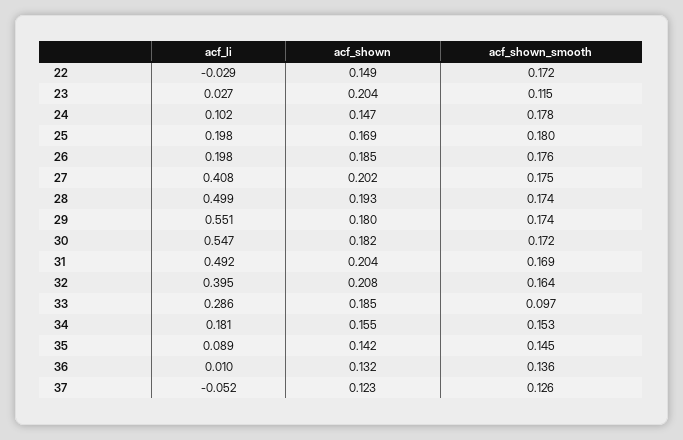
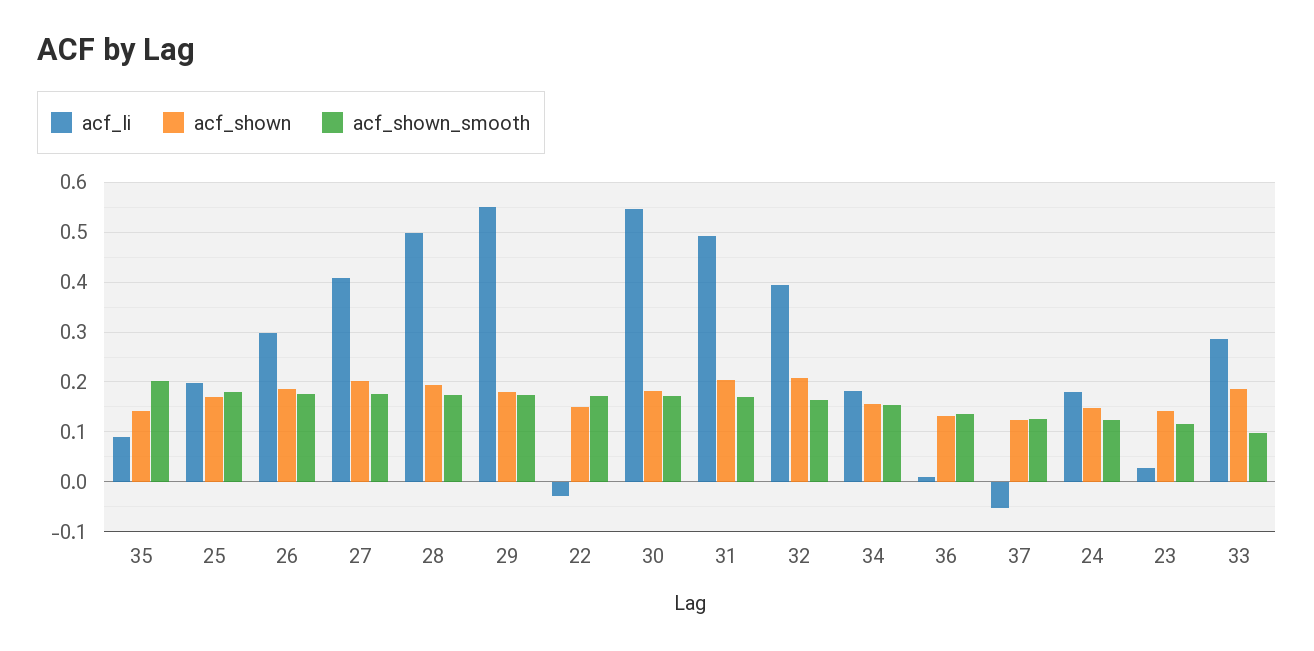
  {
    "acf_li": {
      "22": -0.029,
      "23": 0.027,
-     "24": 0.102,
+     "24": 0.18,
      "25": 0.198,
-     "26": 0.198,
+     "26": 0.3,
      "27": 0.408,
      "28": 0.499,
      "29": 0.551,
      "30": 0.547,
      "31": 0.492,
      "32": 0.395,
      "33": 0.286,
      "34": 0.181,
      "35": 0.089,
      "36": 0.01,
      "37": -0.052
    },
    "acf_shown": {
      "22": 0.149,
-     "23": 0.204,
+     "23": 0.14,
      "24": 0.147,
      "25": 0.169,
      "26": 0.185,
      "27": 0.202,
      "28": 0.193,
      "29": 0.18,
      "30": 0.182,
      "31": 0.204,
      "32": 0.208,
      "33": 0.185,
      "34": 0.155,
      "35": 0.142,
      "36": 0.132,
      "37": 0.123
    },
    "acf_shown_smooth": {
      "22": 0.172,
      "23": 0.115,
-     "24": 0.178,
+     "24": 0.12,
      "25": 0.18,
      "26": 0.176,
      "27": 0.175,
      "28": 0.174,
      "29": 0.174,
      "30": 0.172,
      "31": 0.169,
      "32": 0.164,
      "33": 0.097,
      "34": 0.153,
-     "35": 0.145,
+     "35": 0.2,
      "36": 0.136,
      "37": 0.126
    }
  }

